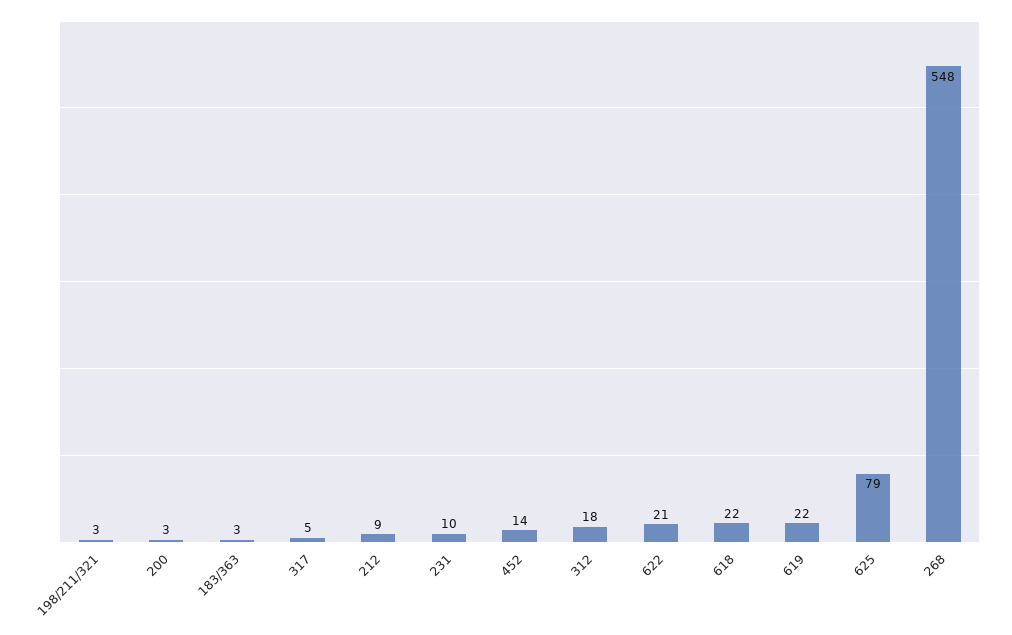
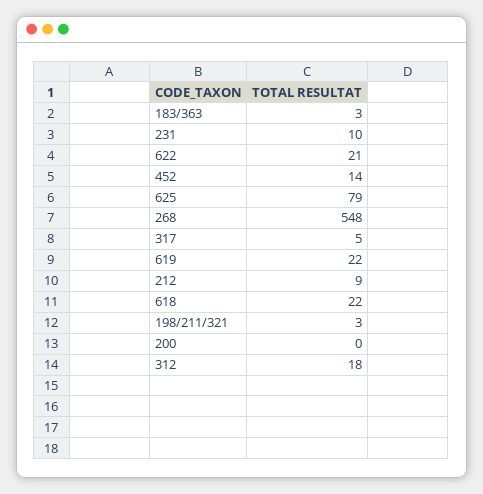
  {
    "198/211/321": 3,
-   "200": 3,
+   "200": 0,
    "183/363": 3,
    "317": 5,
    "212": 9,
    "231": 10,
    "452": 14,
    "312": 18,
    "622": 21,
    "618": 22,
    "619": 22,
    "625": 79,
    "268": 548
  }

